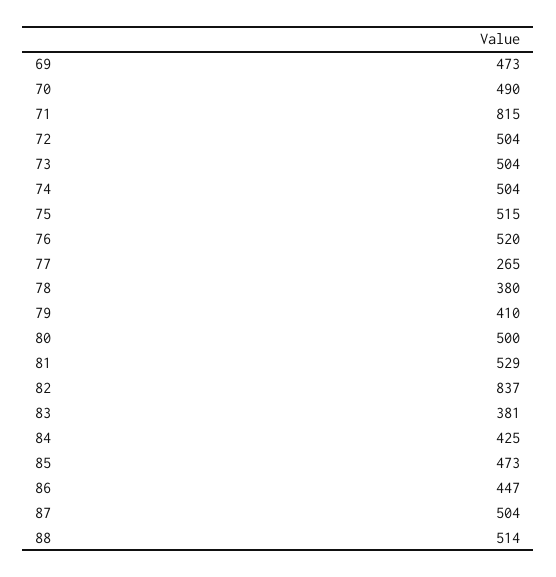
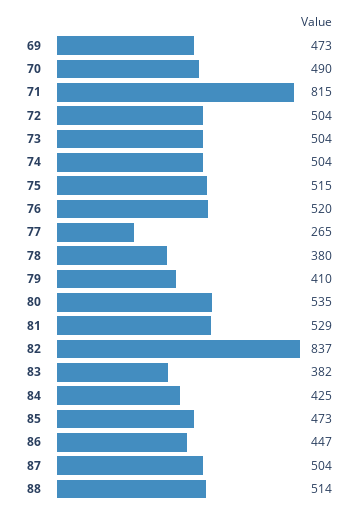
  {
    "69": 473,
    "70": 490,
    "71": 815,
    "72": 504,
    "73": 504,
    "74": 504,
    "75": 515,
    "76": 520,
    "77": 265,
    "78": 380,
    "79": 410,
-   "80": 500,
+   "80": 535,
    "81": 529,
    "82": 837,
-   "83": 381,
+   "83": 382,
    "84": 425,
    "85": 473,
    "86": 447,
    "87": 504,
    "88": 514
  }

